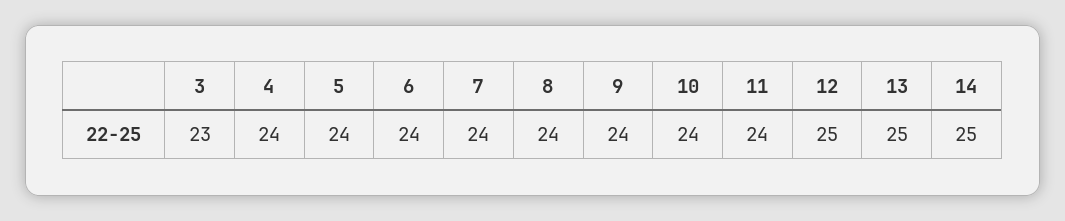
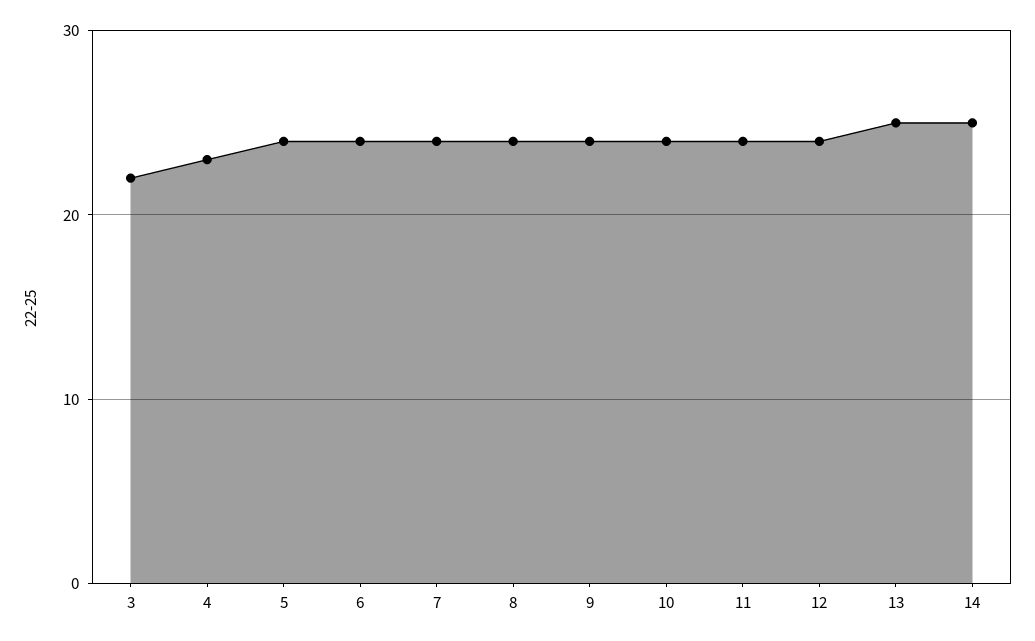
  {
-   "3": 23,
+   "3": 22,
-   "4": 24,
+   "4": 23,
    "5": 24,
    "6": 24,
    "7": 24,
    "8": 24,
    "9": 24,
    "10": 24,
    "11": 24,
-   "12": 25,
+   "12": 24,
    "13": 25,
    "14": 25
  }

